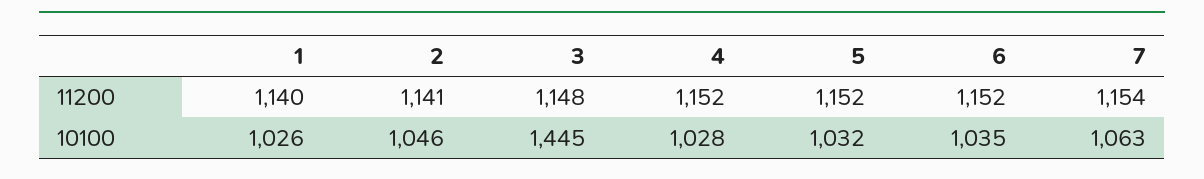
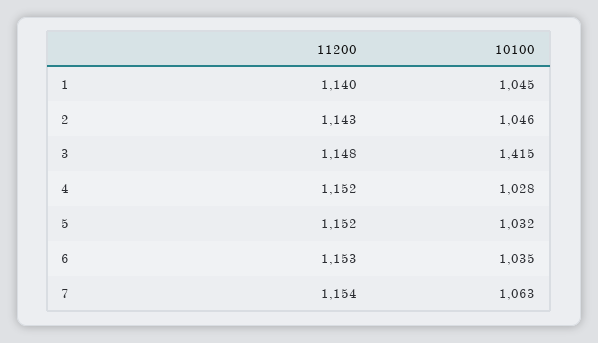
  {
    "1": {
      "11200": 1140,
-     "10100": 1026
+     "10100": 1045
    },
    "2": {
-     "11200": 1141,
+     "11200": 1143,
      "10100": 1046
    },
    "3": {
      "11200": 1148,
-     "10100": 1445
+     "10100": 1415
    },
    "4": {
      "11200": 1152,
      "10100": 1028
    },
    "5": {
      "11200": 1152,
      "10100": 1032
    },
    "6": {
-     "11200": 1152,
+     "11200": 1153,
      "10100": 1035
    },
    "7": {
      "11200": 1154,
      "10100": 1063
    }
  }

